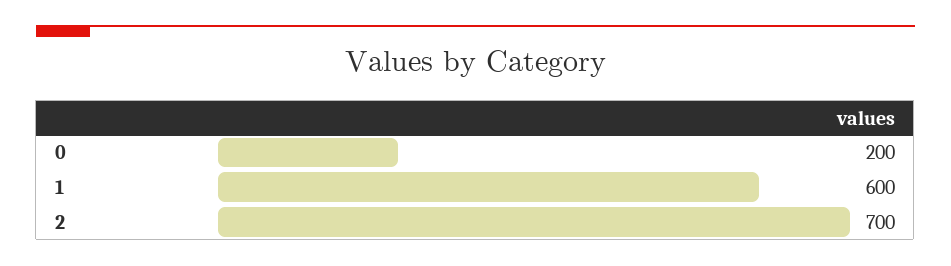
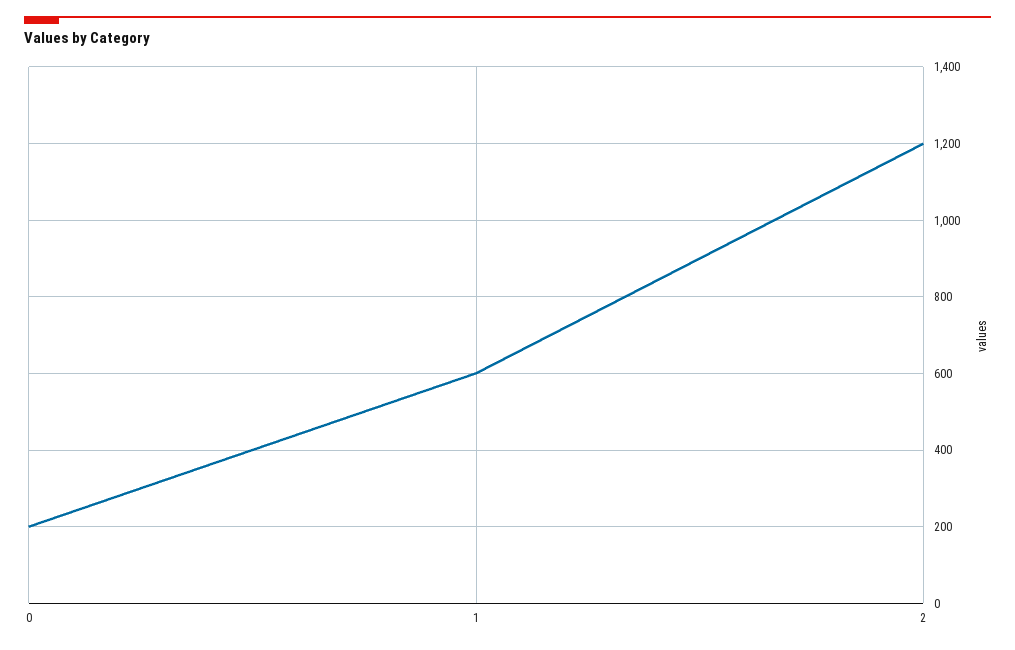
  {
    "0": 200,
    "1": 600,
-   "2": 700
+   "2": 1200
  }

